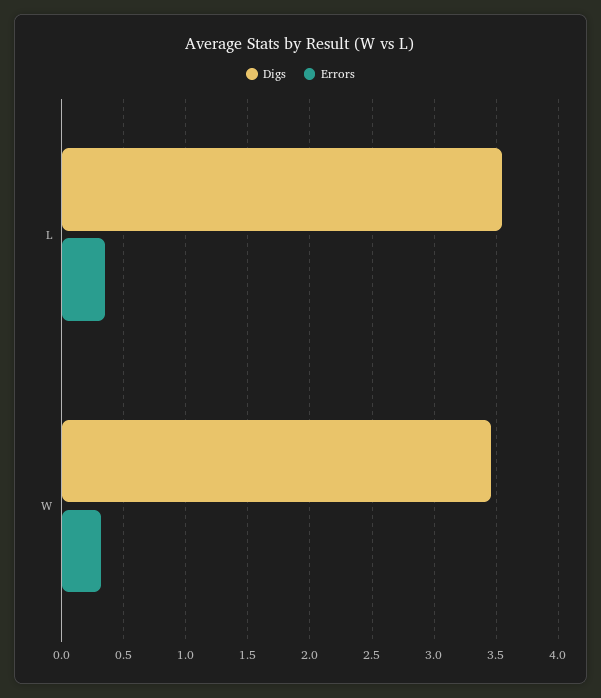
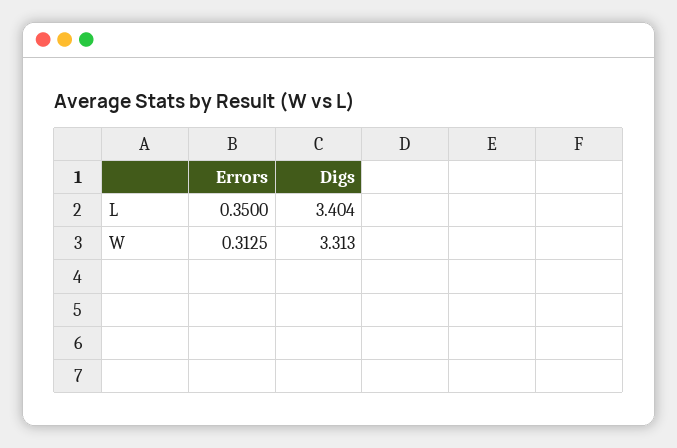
  {
    "Digs": {
-     "L": 3.55,
+     "L": 3.404,
-     "W": 3.45
+     "W": 3.313
    },
    "Errors": {
      "L": 0.35,
      "W": 0.3125
    }
  }

